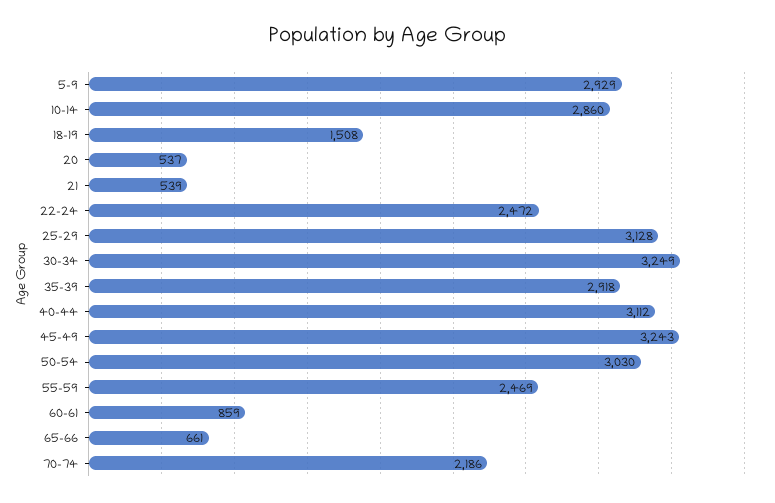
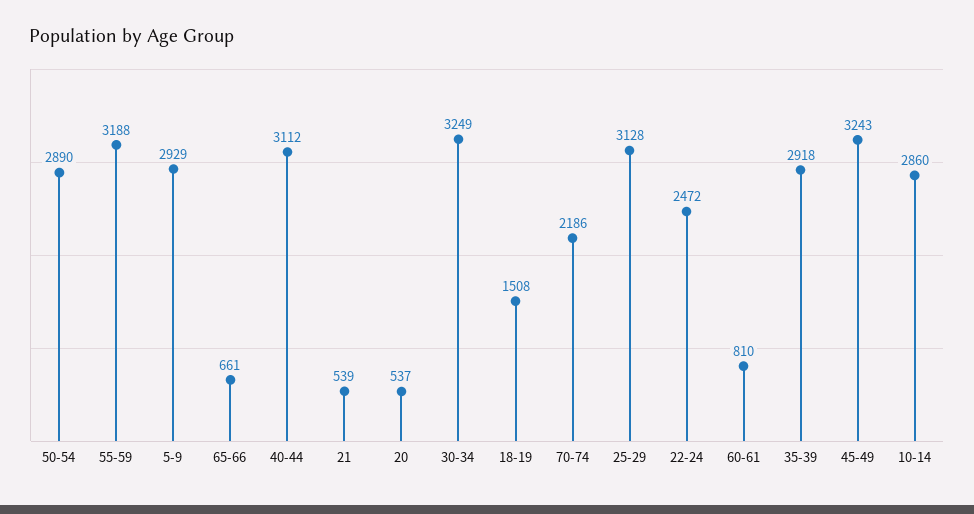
  {
    "5-9": 2929,
    "10-14": 2860,
    "18-19": 1508,
    "20": 537,
    "21": 539,
    "22-24": 2472,
    "25-29": 3128,
    "30-34": 3249,
    "35-39": 2918,
    "40-44": 3112,
    "45-49": 3243,
-   "50-54": 3030,
+   "50-54": 2890,
-   "55-59": 2469,
+   "55-59": 3188,
-   "60-61": 859,
+   "60-61": 810,
    "65-66": 661,
    "70-74": 2186
  }

